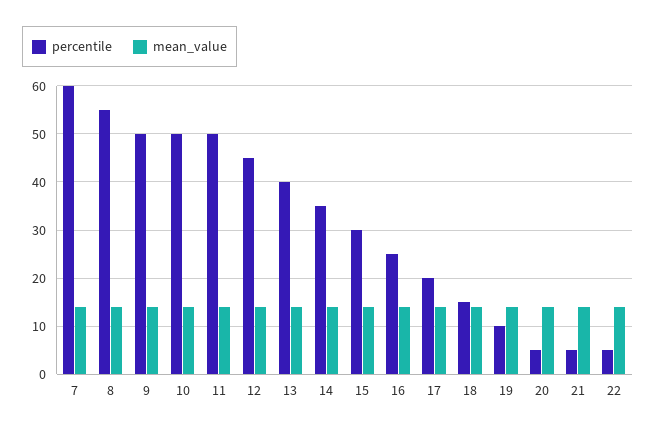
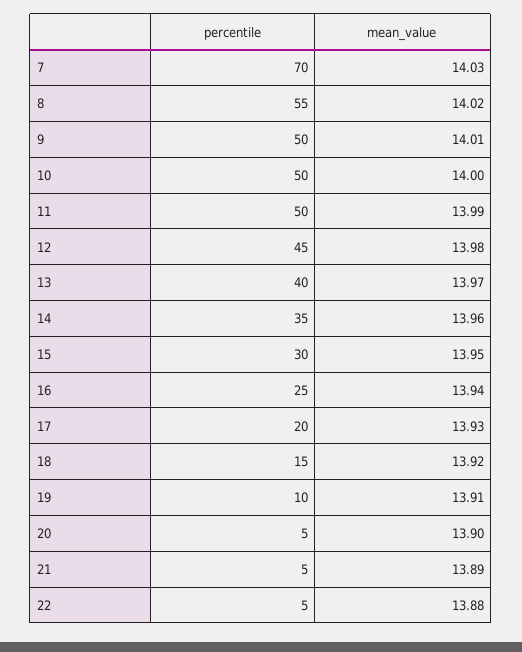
  {
    "percentile": {
-     "7": 60,
+     "7": 70,
      "8": 55,
      "9": 50,
      "10": 50,
      "11": 50,
      "12": 45,
      "13": 40,
      "14": 35,
      "15": 30,
      "16": 25,
      "17": 20,
      "18": 15,
      "19": 10,
      "20": 5,
      "21": 5,
      "22": 5
    },
    "mean_value": {
      "7": 14.03,
      "8": 14.02,
      "9": 14.01,
      "10": 14,
      "11": 13.99,
      "12": 13.98,
      "13": 13.97,
      "14": 13.96,
      "15": 13.95,
      "16": 13.94,
      "17": 13.93,
      "18": 13.92,
      "19": 13.91,
      "20": 13.9,
      "21": 13.89,
      "22": 13.88
    }
  }

